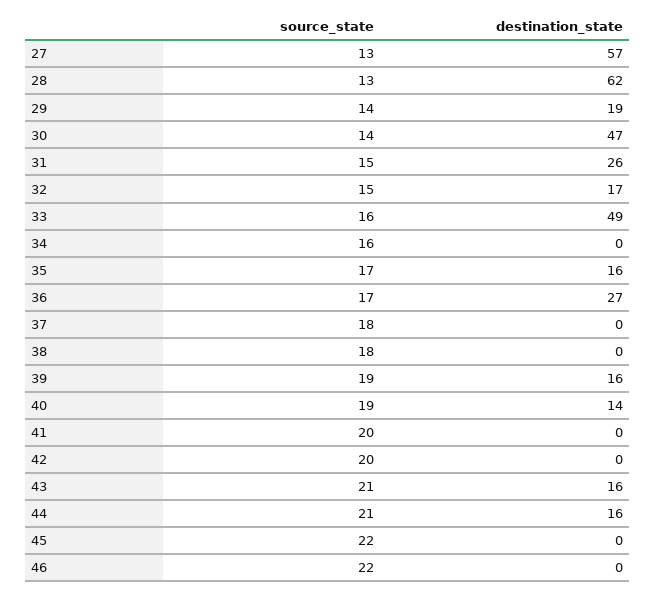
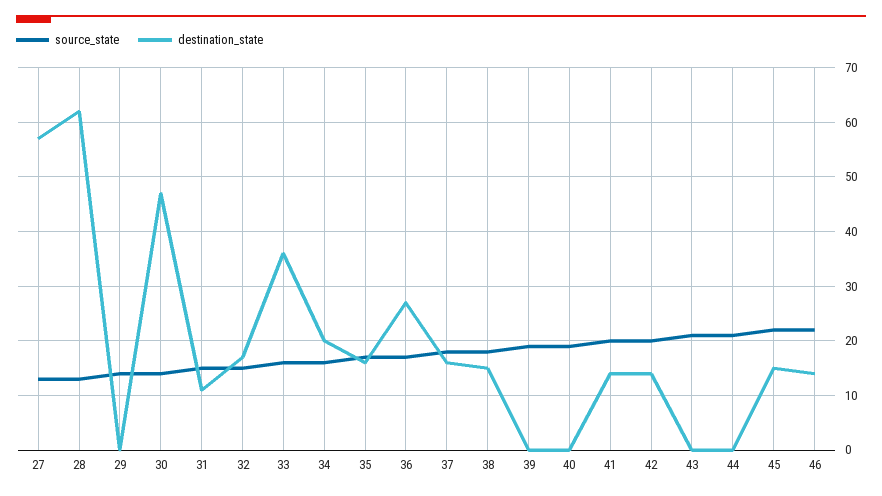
  {
    "source_state": {
      "27": 13,
      "28": 13,
      "29": 14,
      "30": 14,
      "31": 15,
      "32": 15,
      "33": 16,
      "34": 16,
      "35": 17,
      "36": 17,
      "37": 18,
      "38": 18,
      "39": 19,
      "40": 19,
      "41": 20,
      "42": 20,
      "43": 21,
      "44": 21,
      "45": 22,
      "46": 22
    },
    "destination_state": {
      "27": 57,
      "28": 62,
-     "29": 19,
+     "29": 0,
      "30": 47,
-     "31": 26,
+     "31": 10,
      "32": 17,
-     "33": 49,
+     "33": 35,
-     "34": 0,
+     "34": 20,
      "35": 16,
      "36": 27,
-     "37": 0,
+     "37": 15,
-     "38": 0,
+     "38": 15,
-     "39": 16,
+     "39": 0,
-     "40": 14,
+     "40": 0,
-     "41": 0,
+     "41": 15,
-     "42": 0,
+     "42": 15,
-     "43": 16,
+     "43": 0,
-     "44": 16,
+     "44": 0,
-     "45": 0,
+     "45": 15,
-     "46": 0
+     "46": 15
    }
  }

